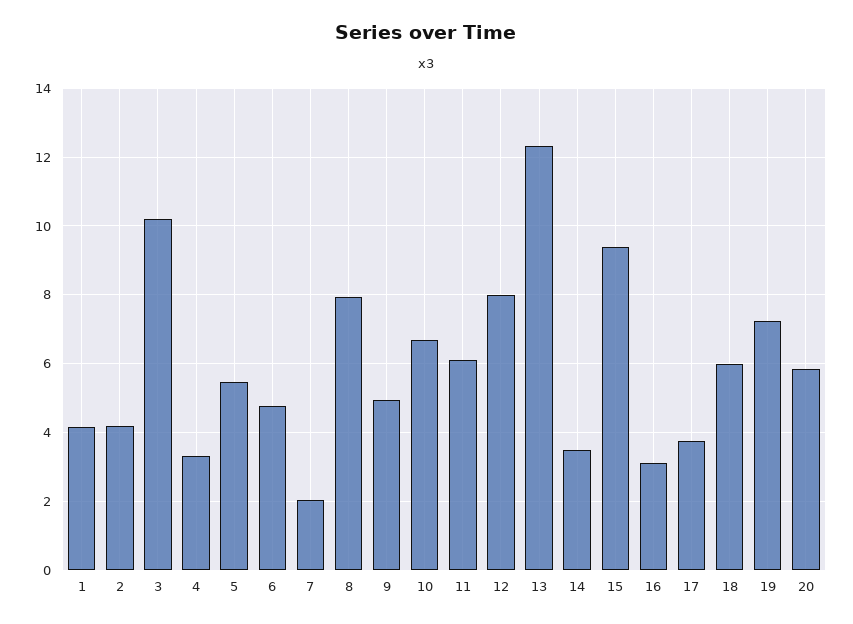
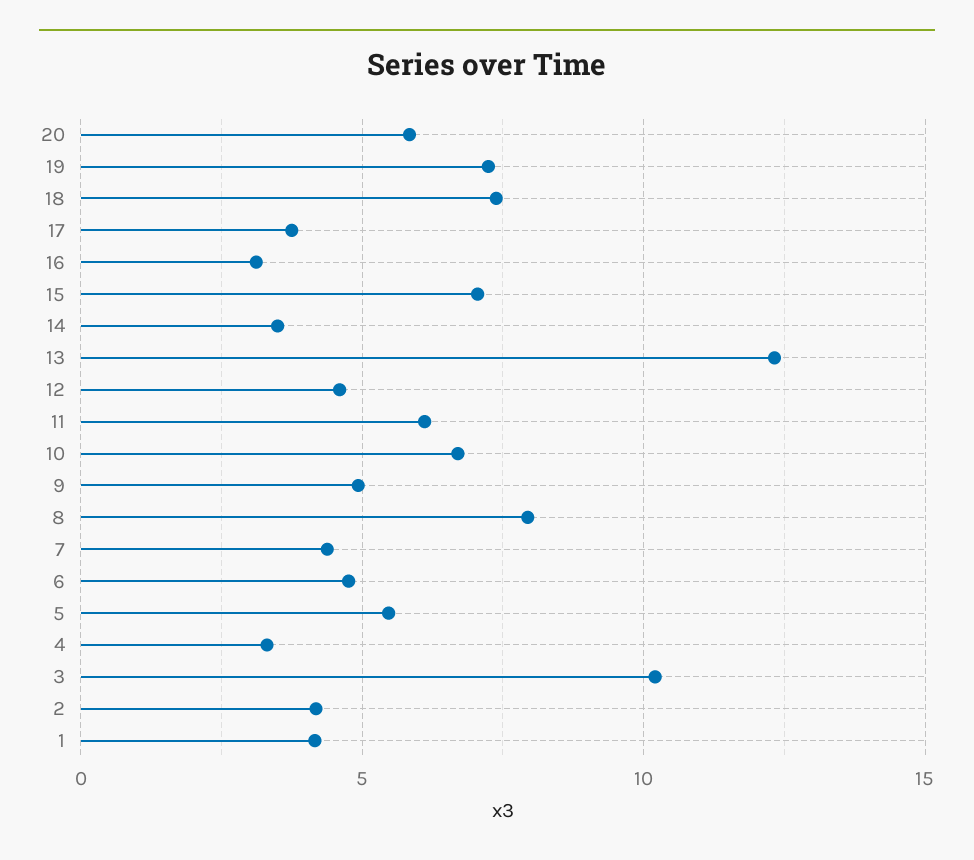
  {
    "1": 4.2,
    "2": 4.2,
    "3": 10.2,
    "4": 3.4,
    "5": 5.4,
    "6": 4.8,
-   "7": 2,
+   "7": 4.5,
    "8": 8,
    "9": 5,
    "10": 6.8,
    "11": 6.2,
-   "12": 8,
+   "12": 4.5,
    "13": 12.4,
    "14": 3.6,
-   "15": 9.4,
+   "15": 7,
    "16": 3.2,
    "17": 3.8,
-   "18": 6,
+   "18": 7.5,
    "19": 7.2,
    "20": 5.8
  }

